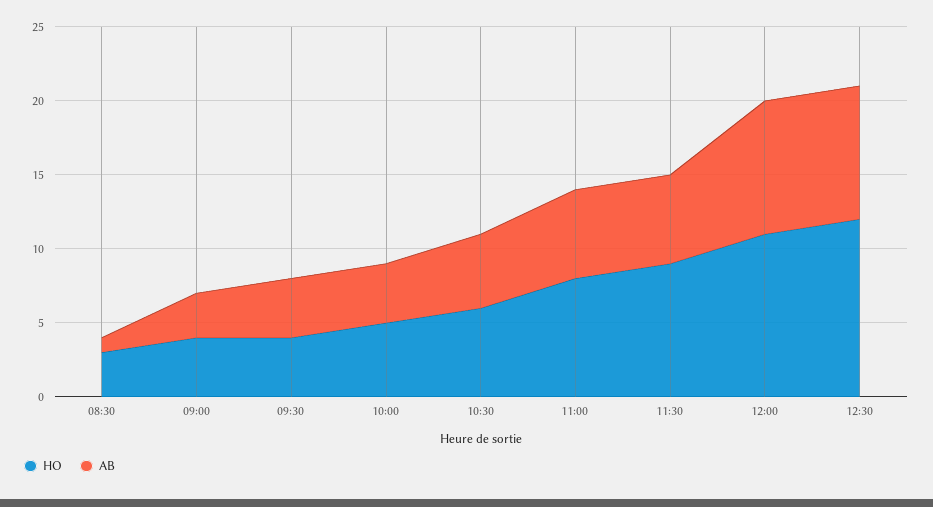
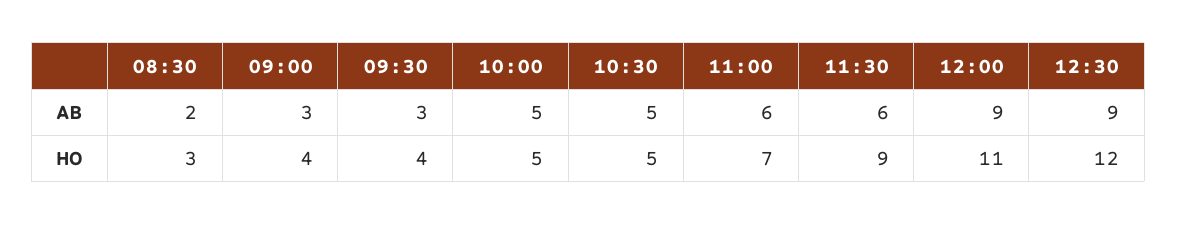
  {
    "HO": {
      "08:30": 3,
      "09:00": 4,
      "09:30": 4,
      "10:00": 5,
-     "10:30": 6,
+     "10:30": 5,
-     "11:00": 8,
+     "11:00": 7,
      "11:30": 9,
      "12:00": 11,
      "12:30": 12
    },
    "AB": {
-     "08:30": 1,
+     "08:30": 2,
      "09:00": 3,
-     "09:30": 4,
+     "09:30": 3,
-     "10:00": 4,
+     "10:00": 5,
      "10:30": 5,
      "11:00": 6,
      "11:30": 6,
      "12:00": 9,
      "12:30": 9
    }
  }

